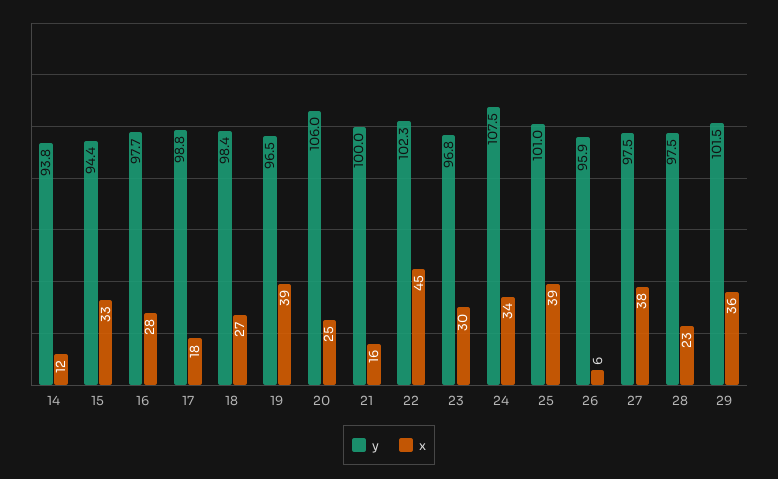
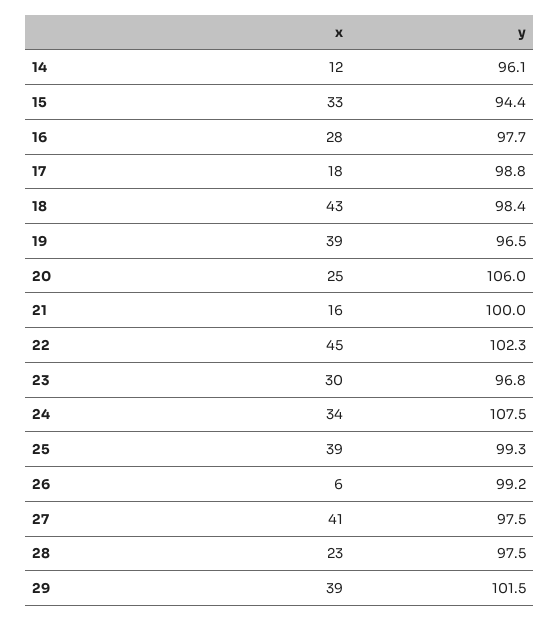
  {
    "y": {
-     "14": 93.8,
+     "14": 96.1,
      "15": 94.4,
      "16": 97.7,
      "17": 98.8,
      "18": 98.4,
      "19": 96.5,
      "20": 106,
      "21": 100,
      "22": 102.3,
      "23": 96.8,
      "24": 107.5,
-     "25": 101,
+     "25": 99.3,
-     "26": 95.9,
+     "26": 99.2,
      "27": 97.5,
      "28": 97.5,
      "29": 101.5
    },
    "x": {
      "14": 12,
      "15": 33,
      "16": 28,
      "17": 18,
-     "18": 27,
+     "18": 43,
      "19": 39,
      "20": 25,
      "21": 16,
      "22": 45,
      "23": 30,
      "24": 34,
      "25": 39,
      "26": 6,
-     "27": 38,
+     "27": 41,
      "28": 23,
-     "29": 36
+     "29": 39
    }
  }

